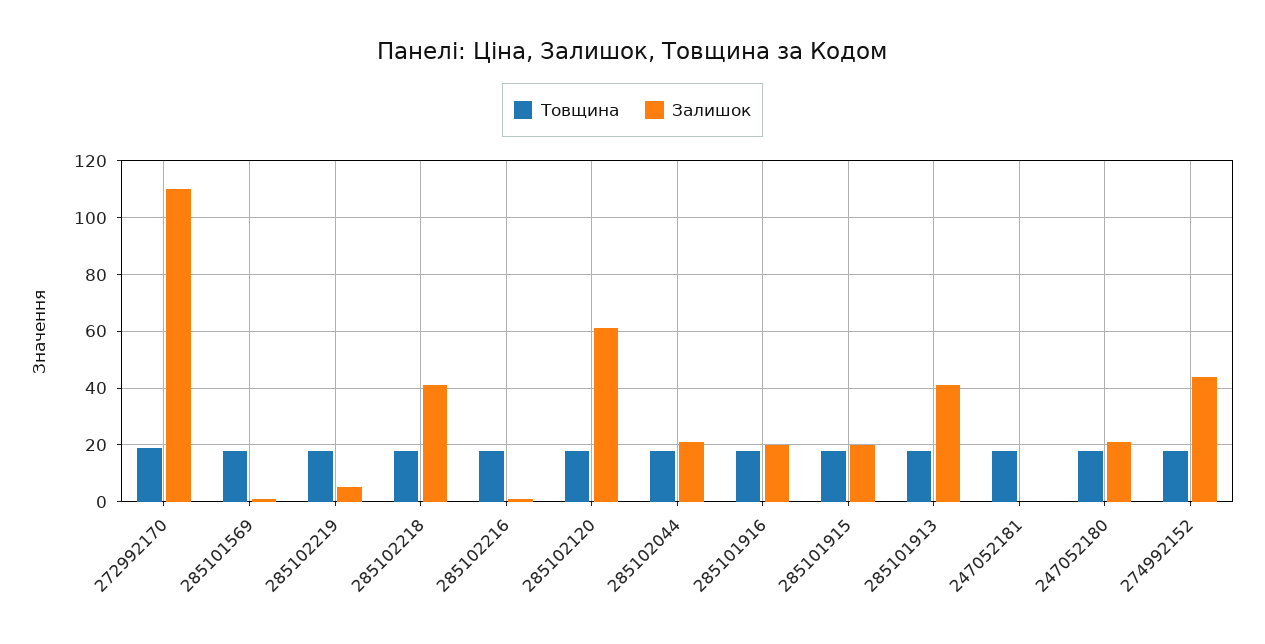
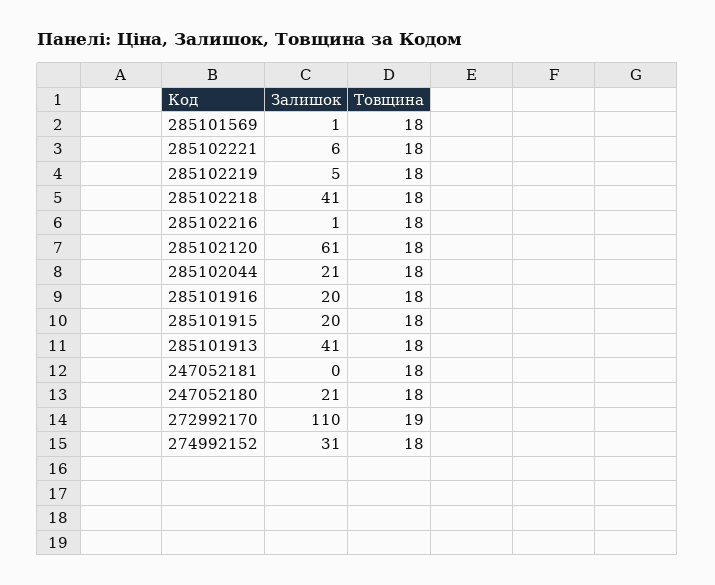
  {
    "Товщина": {
      "272992170": 19,
      "285101569": 18,
      "285102219": 18,
      "285102218": 18,
      "285102216": 18,
      "285102120": 18,
      "285102044": 18,
      "285101916": 18,
      "285101915": 18,
      "285101913": 18,
      "247052181": 18,
      "247052180": 18,
-     "274992152": 18
+     "274992152": 18,
+     "285102221": 18
    },
    "Залишок": {
      "272992170": 110,
      "285101569": 1,
      "285102219": 5,
      "285102218": 41,
      "285102216": 1,
      "285102120": 61,
      "285102044": 21,
      "285101916": 20,
      "285101915": 20,
      "285101913": 41,
      "247052181": 0,
      "247052180": 21,
-     "274992152": 45
+     "274992152": 31,
+     "285102221": 6
    }
  }

